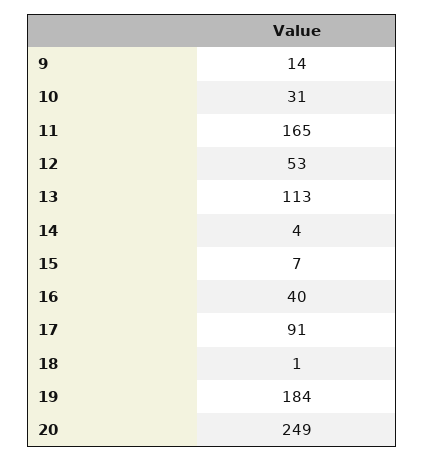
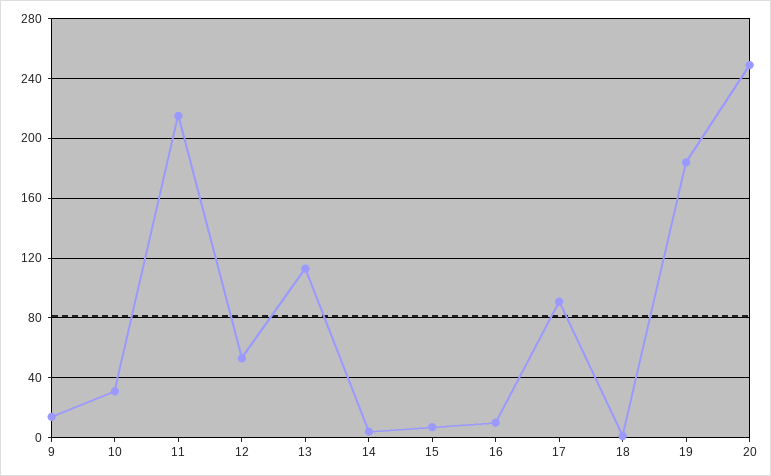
  {
    "9": 14,
    "10": 31,
-   "11": 165,
+   "11": 215,
    "12": 53,
    "13": 113,
    "14": 4,
    "15": 7,
-   "16": 40,
+   "16": 10,
    "17": 91,
    "18": 1,
    "19": 184,
    "20": 249
  }

